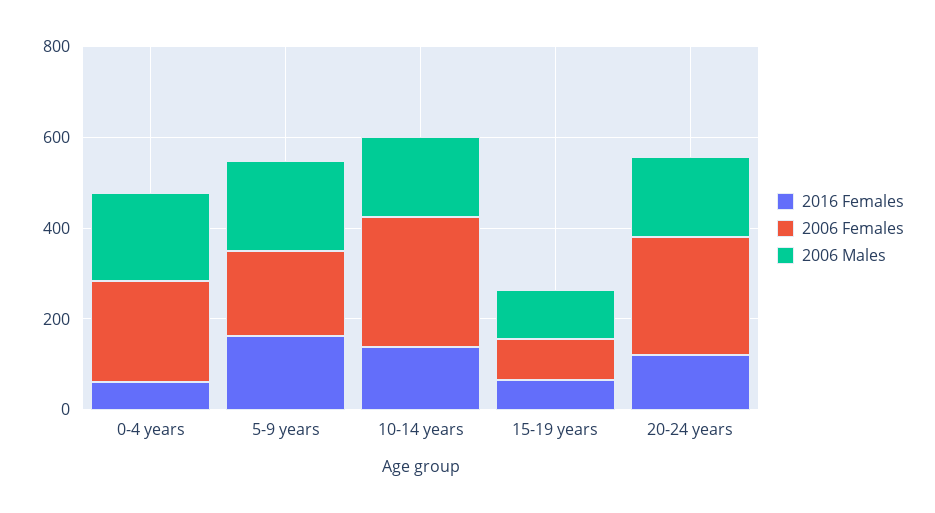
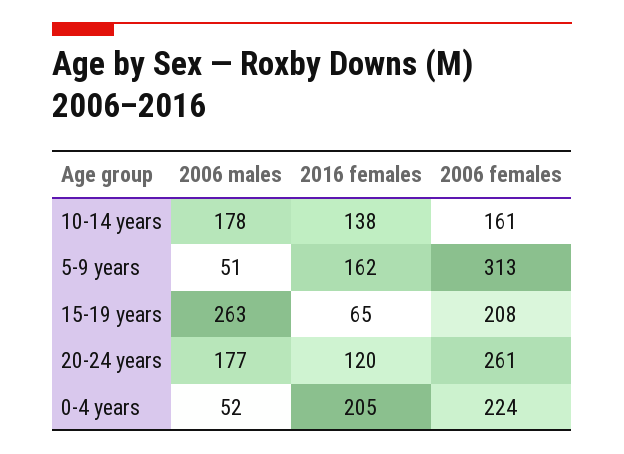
  {
    "2016 Females": {
-     "0-4 years": 50,
+     "0-4 years": 205,
      "5-9 years": 162,
      "10-14 years": 138,
      "15-19 years": 65,
      "20-24 years": 120
    },
    "2006 Females": {
      "0-4 years": 224,
-     "5-9 years": 200,
+     "5-9 years": 313,
-     "10-14 years": 300,
+     "10-14 years": 161,
-     "15-19 years": 100,
+     "15-19 years": 208,
      "20-24 years": 261
    },
    "2006 Males": {
-     "0-4 years": 200,
+     "0-4 years": 52,
-     "5-9 years": 200,
+     "5-9 years": 51,
      "10-14 years": 178,
-     "15-19 years": 100,
+     "15-19 years": 263,
      "20-24 years": 177
    }
  }

